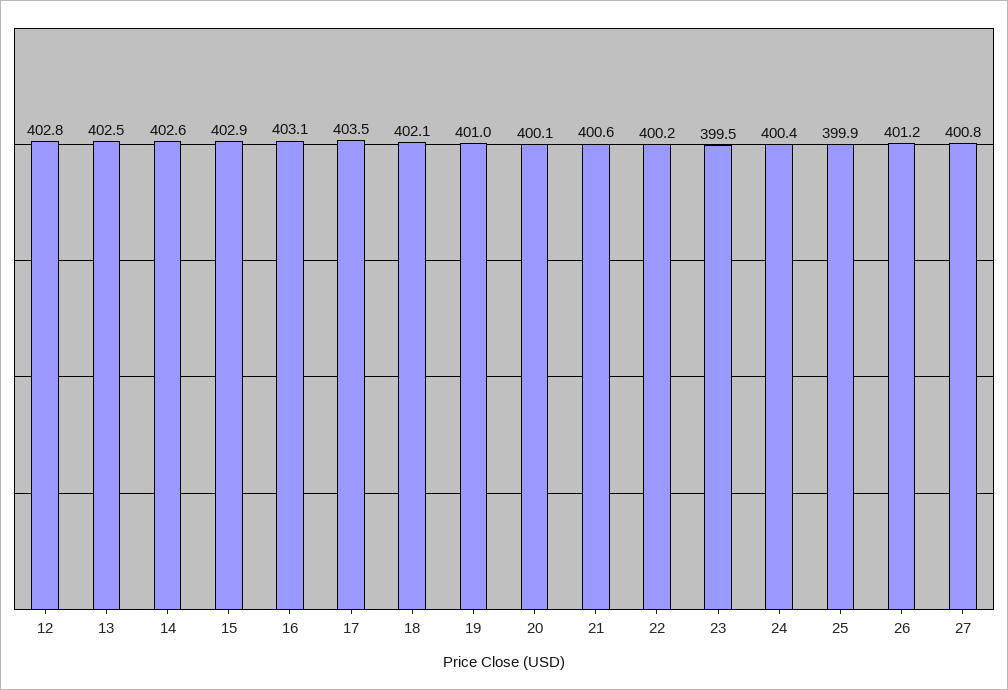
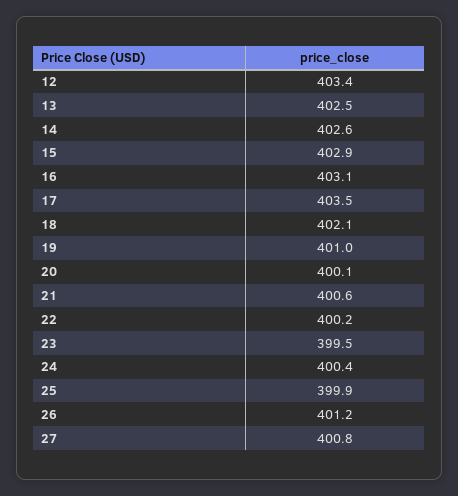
  {
-   "12": 402.8,
+   "12": 403.4,
    "13": 402.5,
    "14": 402.6,
    "15": 402.9,
    "16": 403.1,
    "17": 403.5,
    "18": 402.1,
    "19": 401,
    "20": 400.1,
    "21": 400.6,
    "22": 400.2,
    "23": 399.5,
    "24": 400.4,
    "25": 399.9,
    "26": 401.2,
    "27": 400.8
  }

